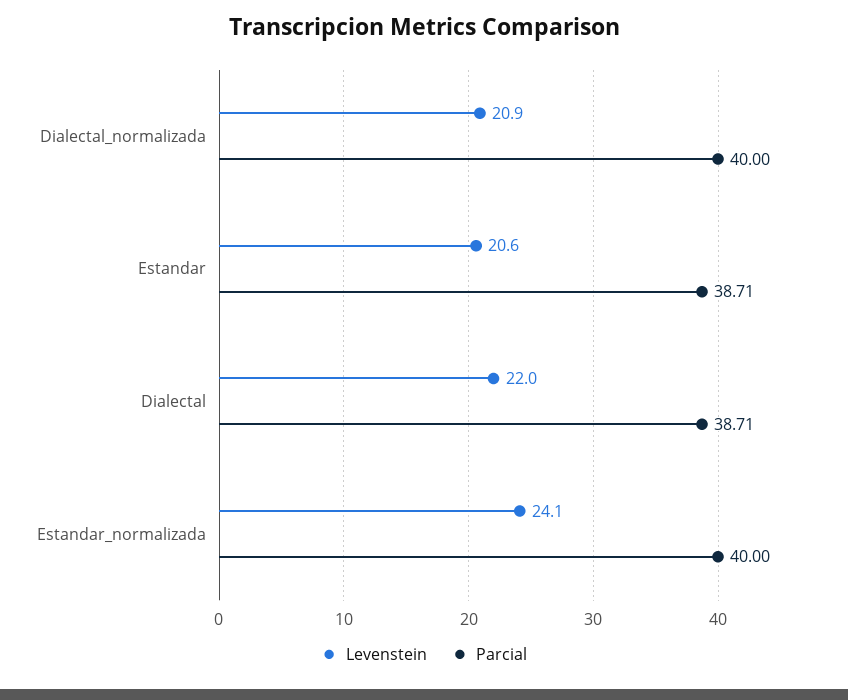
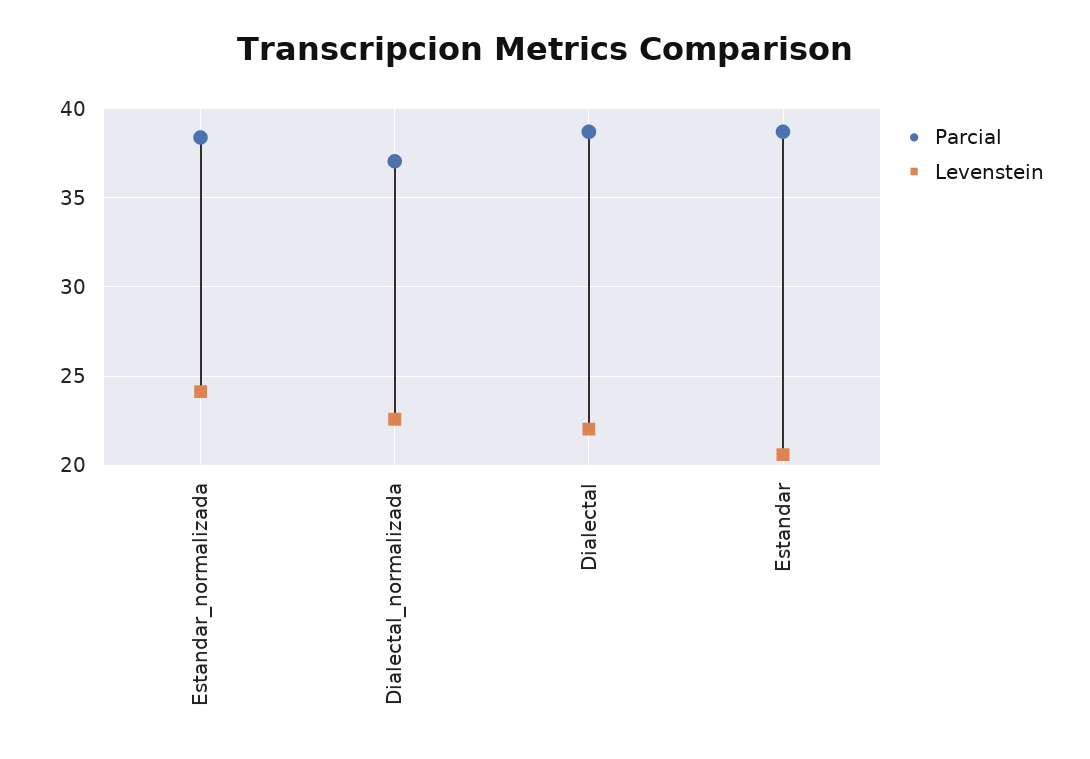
  {
    "Levenstein": {
-     "Dialectal_normalizada": 20.9,
+     "Dialectal_normalizada": 22.5,
      "Estandar": 20.6,
      "Dialectal": 22,
      "Estandar_normalizada": 24.1
    },
    "Parcial": {
-     "Dialectal_normalizada": 40,
+     "Dialectal_normalizada": 37,
      "Estandar": 38.71,
      "Dialectal": 38.71,
-     "Estandar_normalizada": 40
+     "Estandar_normalizada": 38.5
    }
  }

